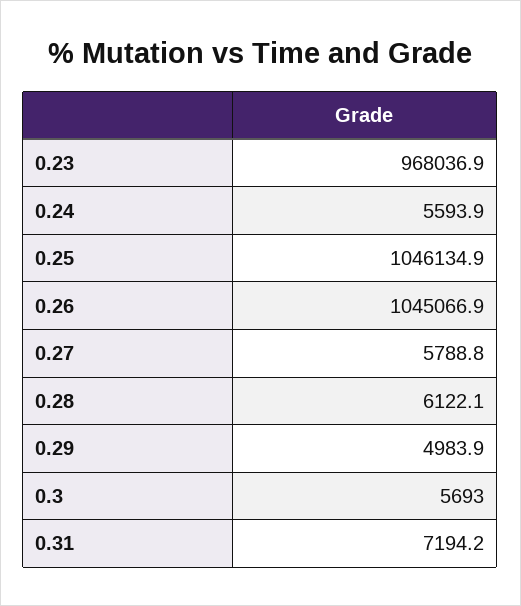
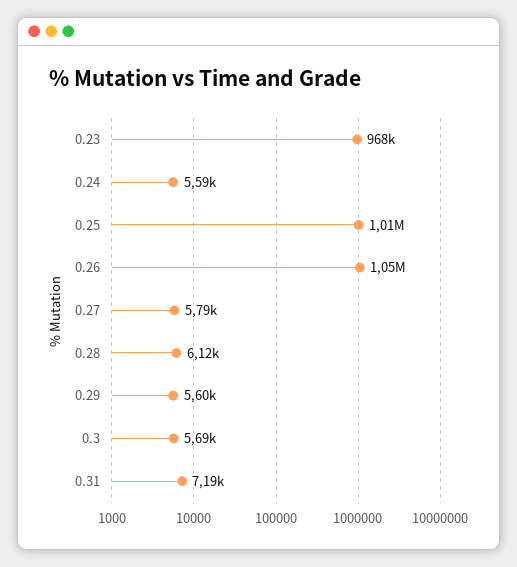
  {
    "0.23": 968036.9,
    "0.24": 5593.9,
-   "0.25": 1046134.9,
+   "0.25": 1010000,
    "0.26": 1045066.9,
    "0.27": 5788.8,
    "0.28": 6122.1,
-   "0.29": 4983.9,
+   "0.29": 5600,
    "0.3": 5693,
    "0.31": 7194.2
  }

